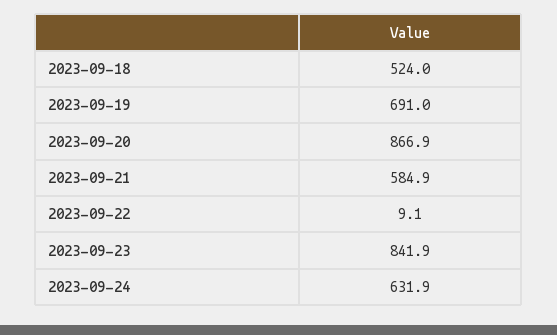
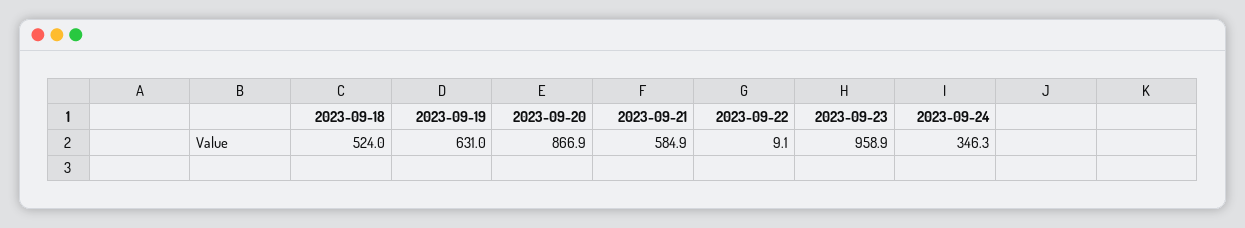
  {
    "2023-09-18": 524,
-   "2023-09-19": 691,
+   "2023-09-19": 631,
    "2023-09-20": 866.9,
    "2023-09-21": 584.9,
    "2023-09-22": 9.1,
-   "2023-09-23": 841.9,
+   "2023-09-23": 958.9,
-   "2023-09-24": 631.9
+   "2023-09-24": 346.3
  }

